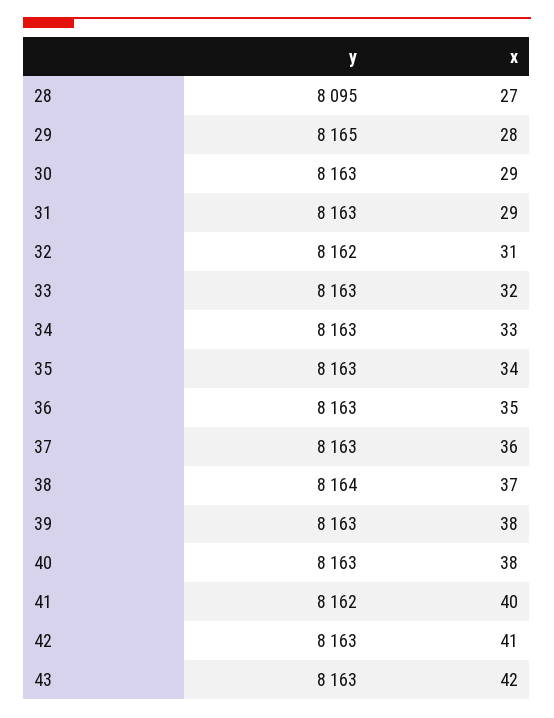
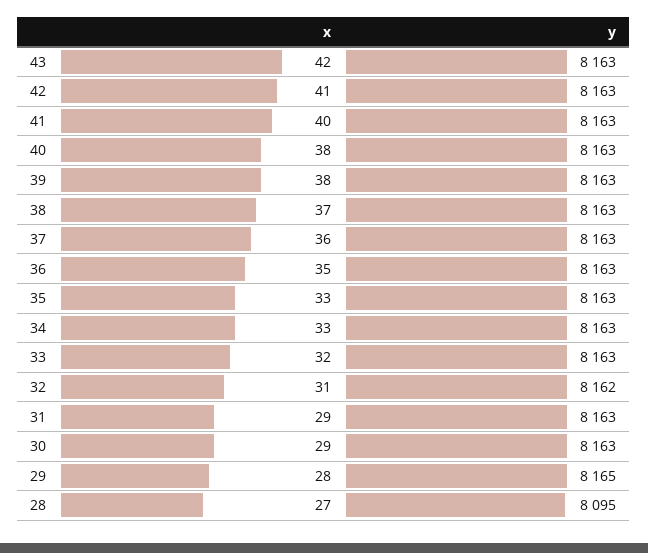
  {
    "y": {
      "28": 8095,
      "29": 8165,
      "30": 8163,
      "31": 8163,
      "32": 8162,
      "33": 8163,
      "34": 8163,
      "35": 8163,
      "36": 8163,
      "37": 8163,
-     "38": 8164,
+     "38": 8163,
      "39": 8163,
      "40": 8163,
-     "41": 8162,
+     "41": 8163,
      "42": 8163,
      "43": 8163
    },
    "x": {
      "28": 27,
      "29": 28,
      "30": 29,
      "31": 29,
      "32": 31,
      "33": 32,
      "34": 33,
-     "35": 34,
+     "35": 33,
      "36": 35,
      "37": 36,
      "38": 37,
      "39": 38,
      "40": 38,
      "41": 40,
      "42": 41,
      "43": 42
    }
  }

